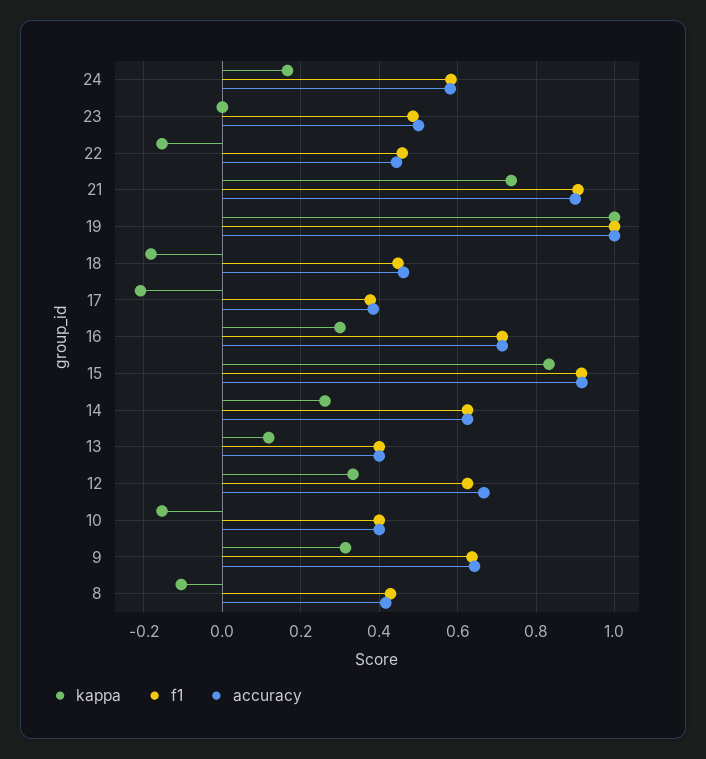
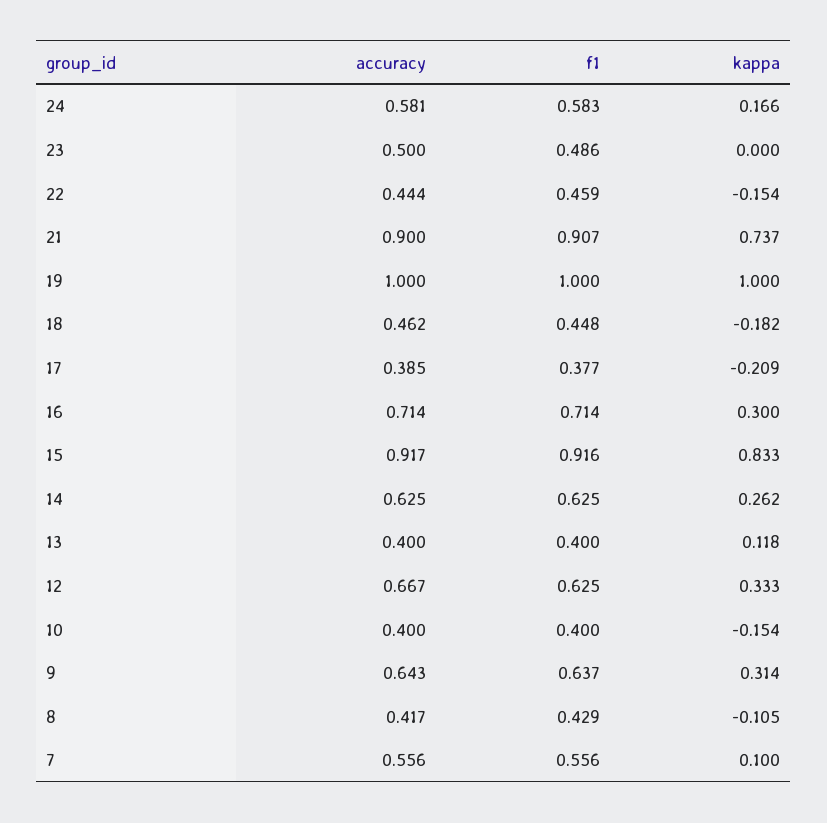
  {
    "kappa": {
      "24": 0.166,
      "23": 0,
      "22": -0.154,
      "21": 0.737,
      "19": 1,
      "18": -0.182,
      "17": -0.209,
      "16": 0.3,
      "15": 0.833,
      "14": 0.262,
      "13": 0.118,
      "12": 0.333,
      "10": -0.154,
      "9": 0.314,
-     "8": -0.105
+     "8": -0.105,
+     "7": 0.1
    },
    "f1": {
      "24": 0.583,
      "23": 0.486,
      "22": 0.459,
      "21": 0.907,
      "19": 1,
      "18": 0.448,
      "17": 0.377,
      "16": 0.714,
      "15": 0.916,
      "14": 0.625,
      "13": 0.4,
      "12": 0.625,
      "10": 0.4,
      "9": 0.637,
-     "8": 0.429
+     "8": 0.429,
+     "7": 0.556
    },
    "accuracy": {
      "24": 0.581,
      "23": 0.5,
      "22": 0.444,
      "21": 0.9,
      "19": 1,
      "18": 0.462,
      "17": 0.385,
      "16": 0.714,
      "15": 0.917,
      "14": 0.625,
      "13": 0.4,
      "12": 0.667,
      "10": 0.4,
      "9": 0.643,
-     "8": 0.417
+     "8": 0.417,
+     "7": 0.556
    }
  }

